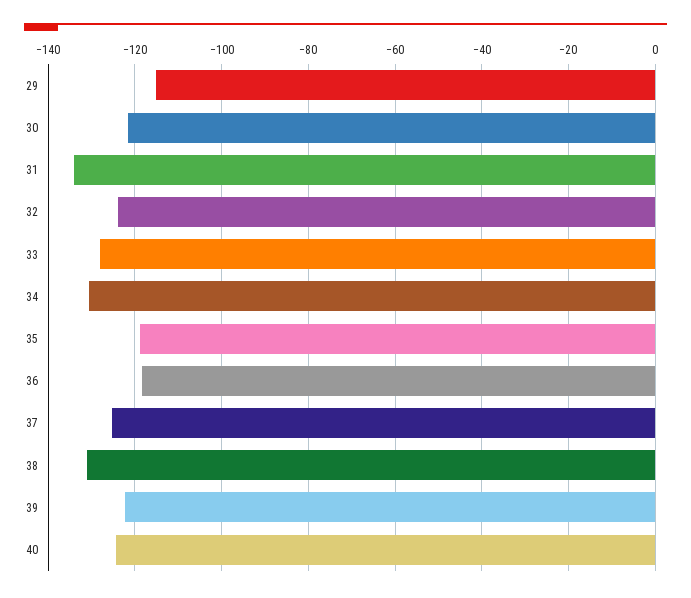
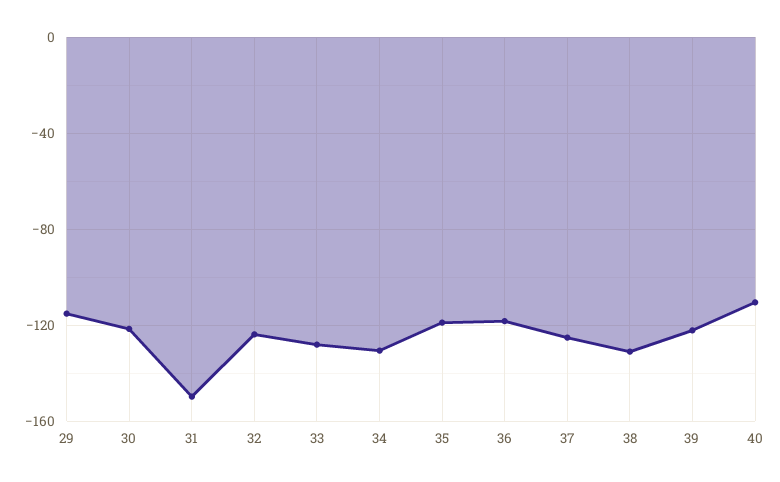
  {
    "29": -116,
    "30": -122,
-   "31": -134,
+   "31": -150,
    "32": -124,
    "33": -128,
    "34": -130,
    "35": -118,
    "36": -118,
    "37": -126,
    "38": -132,
    "39": -122,
-   "40": -124
+   "40": -110
  }

